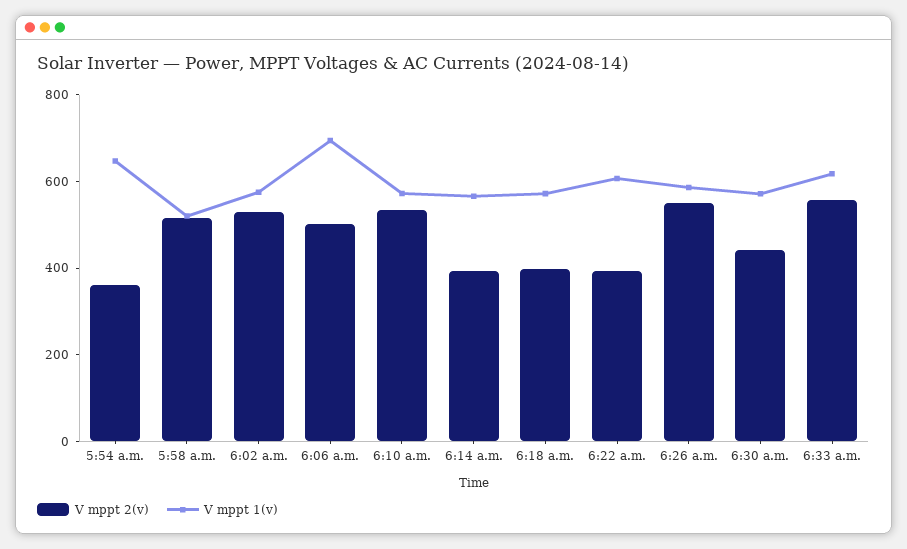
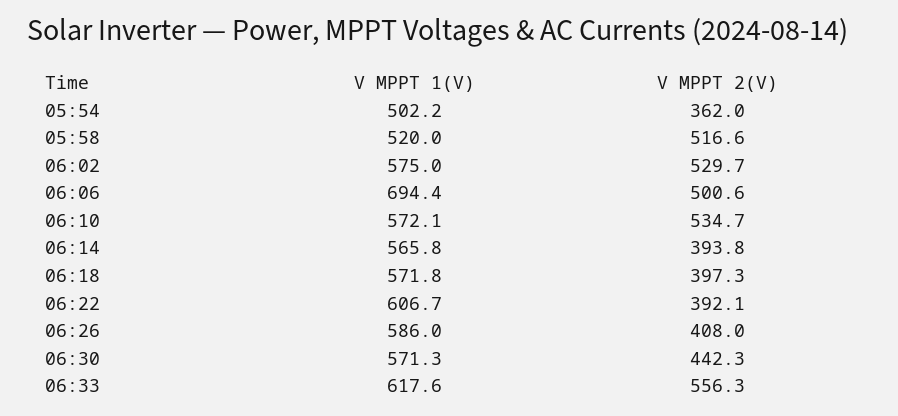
  {
    "V mppt 2(v)": {
      "5:54 a.m.": 362,
      "5:58 a.m.": 516.6,
      "6:02 a.m.": 529.7,
      "6:06 a.m.": 500.6,
      "6:10 a.m.": 534.7,
      "6:14 a.m.": 393.8,
      "6:18 a.m.": 397.3,
      "6:22 a.m.": 392.1,
-     "6:26 a.m.": 550,
+     "6:26 a.m.": 408,
      "6:30 a.m.": 442.3,
      "6:33 a.m.": 556.3
    },
    "V mppt 1(v)": {
-     "5:54 a.m.": 650,
+     "5:54 a.m.": 502.2,
      "5:58 a.m.": 520,
      "6:02 a.m.": 575,
      "6:06 a.m.": 694.4,
      "6:10 a.m.": 572.1,
      "6:14 a.m.": 565.8,
      "6:18 a.m.": 571.8,
      "6:22 a.m.": 606.7,
      "6:26 a.m.": 586,
      "6:30 a.m.": 571.3,
      "6:33 a.m.": 617.6
    }
  }

